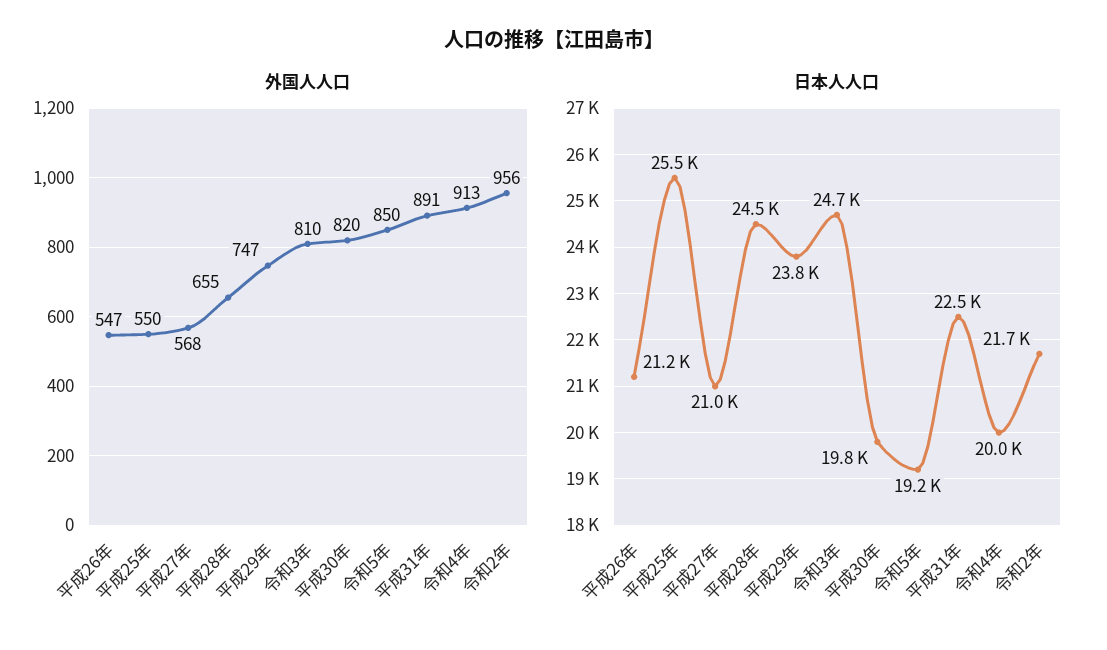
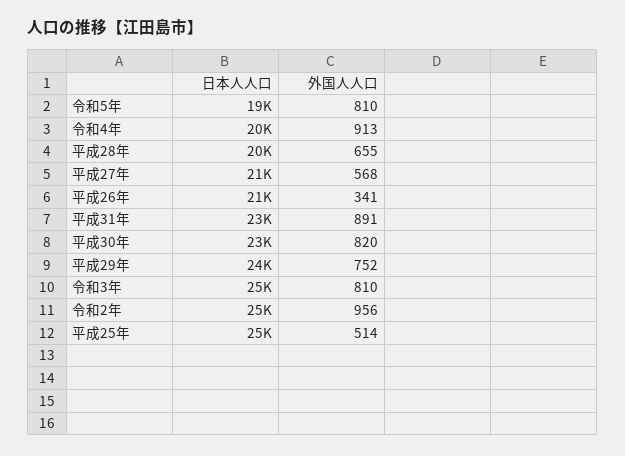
  {
    "外国人人口": {
-     "平成26年": 547,
+     "平成26年": 341,
-     "平成25年": 550,
+     "平成25年": 514,
      "平成27年": 568,
      "平成28年": 655,
-     "平成29年": 747,
+     "平成29年": 752,
      "令和3年": 810,
      "平成30年": 820,
-     "令和5年": 850,
+     "令和5年": 810,
      "平成31年": 891,
      "令和4年": 913,
      "令和2年": 956
    },
    "日本人人口": {
      "平成26年": 21200,
      "平成25年": 25500,
      "平成27年": 21000,
-     "平成28年": 24500,
+     "平成28年": 20000,
      "平成29年": 23800,
      "令和3年": 24700,
-     "平成30年": 19800,
+     "平成30年": 23000,
      "令和5年": 19200,
      "平成31年": 22500,
      "令和4年": 20000,
-     "令和2年": 21700
+     "令和2年": 25000
    }
  }

